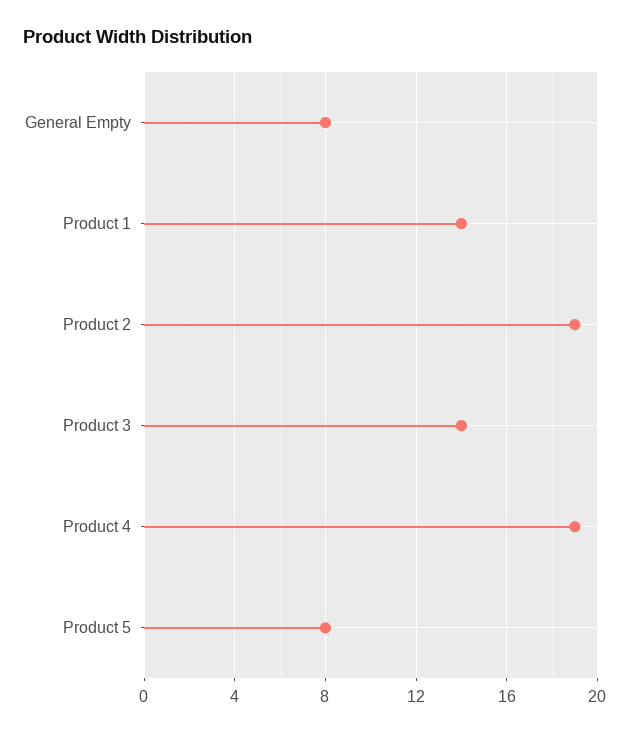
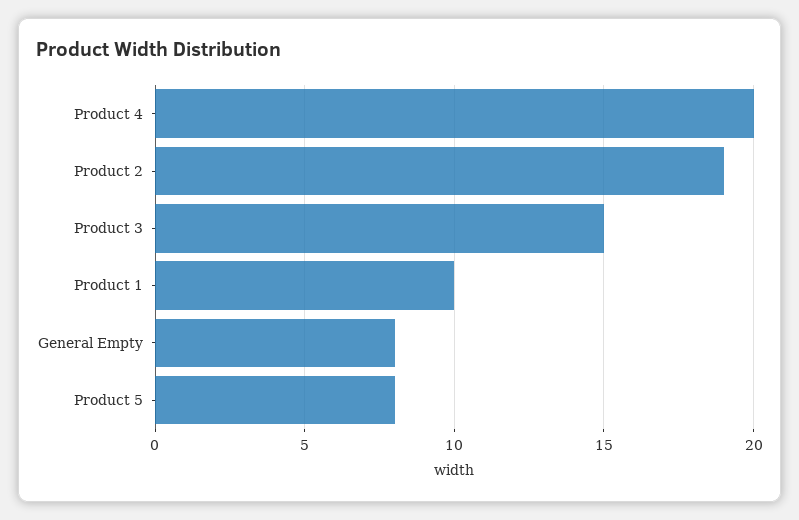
  {
    "General Empty": 8,
-   "Product 1": 14,
+   "Product 1": 10,
    "Product 2": 19,
-   "Product 3": 14,
+   "Product 3": 15,
-   "Product 4": 19,
+   "Product 4": 20,
    "Product 5": 8
  }

